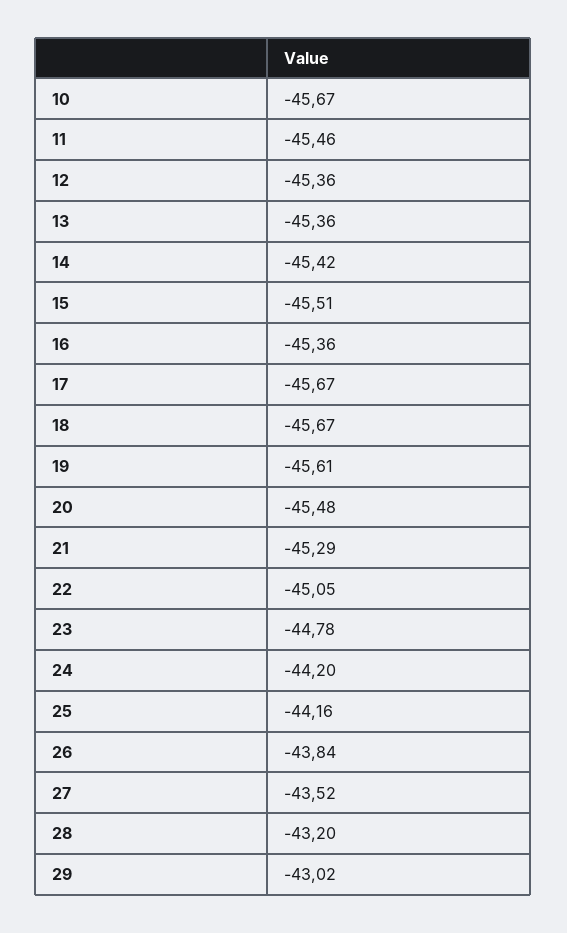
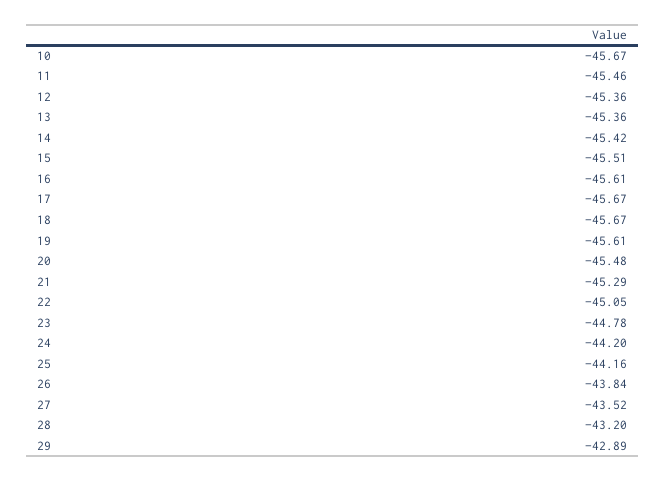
  {
    "10": -45.67,
    "11": -45.46,
    "12": -45.36,
    "13": -45.36,
    "14": -45.42,
    "15": -45.51,
-   "16": -45.36,
+   "16": -45.61,
    "17": -45.67,
    "18": -45.67,
    "19": -45.61,
    "20": -45.48,
    "21": -45.29,
    "22": -45.05,
    "23": -44.78,
    "24": -44.2,
    "25": -44.16,
    "26": -43.84,
    "27": -43.52,
    "28": -43.2,
-   "29": -43.02
+   "29": -42.89
  }

